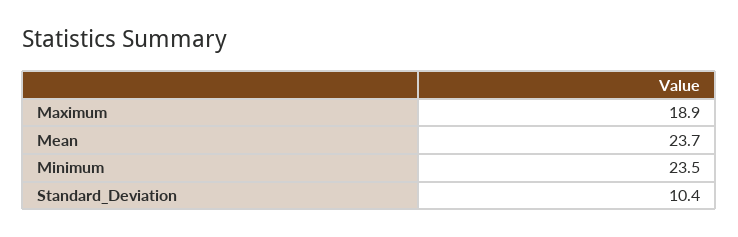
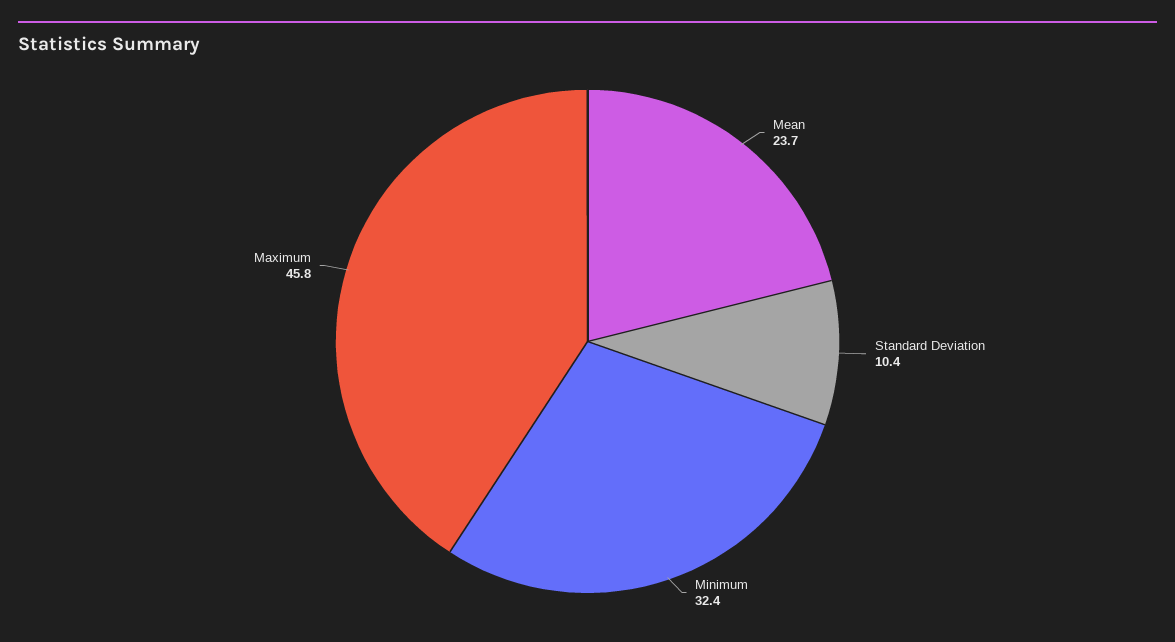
  {
-   "Maximum": 18.9,
+   "Maximum": 45.8,
    "Mean": 23.7,
-   "Minimum": 23.5,
+   "Minimum": 32.4,
    "Standard_Deviation": 10.4
  }

